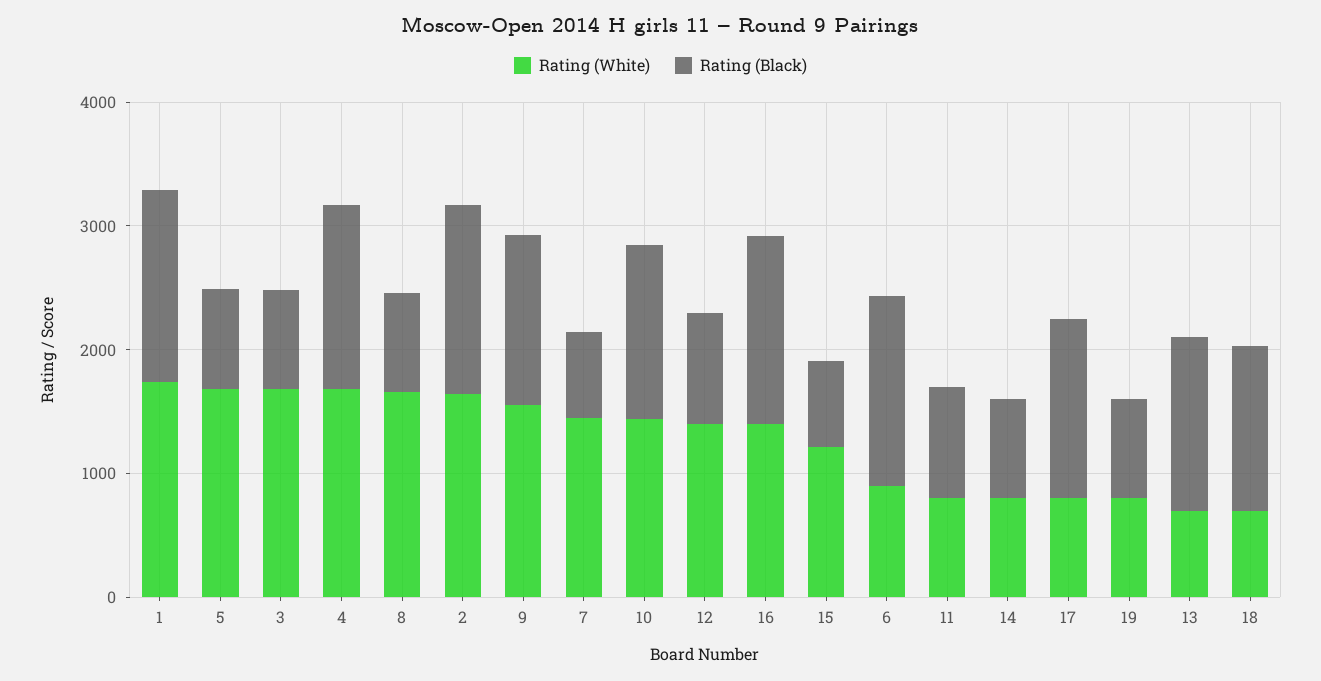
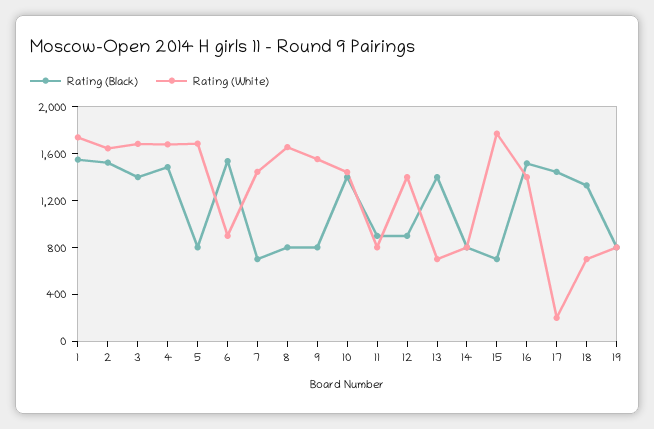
  {
    "Rating (White)": {
      "1": 1700,
      "5": 1700,
      "3": 1700,
      "4": 1700,
      "8": 1700,
      "2": 1600,
      "9": 1600,
      "7": 1400,
      "10": 1400,
      "12": 1400,
      "16": 1400,
-     "15": 1200,
+     "15": 1800,
      "6": 900,
      "11": 800,
      "14": 800,
-     "17": 800,
+     "17": 200,
      "19": 800,
      "13": 700,
      "18": 700
    },
    "Rating (Black)": {
      "1": 1500,
      "5": 800,
-     "3": 800,
+     "3": 1400,
      "4": 1500,
      "8": 800,
      "2": 1500,
-     "9": 1400,
+     "9": 800,
      "7": 700,
      "10": 1400,
      "12": 900,
      "16": 1500,
      "15": 700,
      "6": 1500,
      "11": 900,
      "14": 800,
      "17": 1400,
      "19": 800,
      "13": 1400,
      "18": 1300
    }
  }

